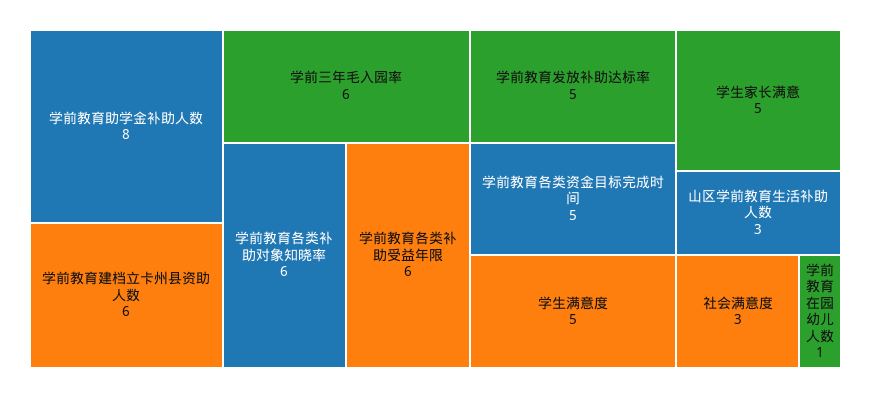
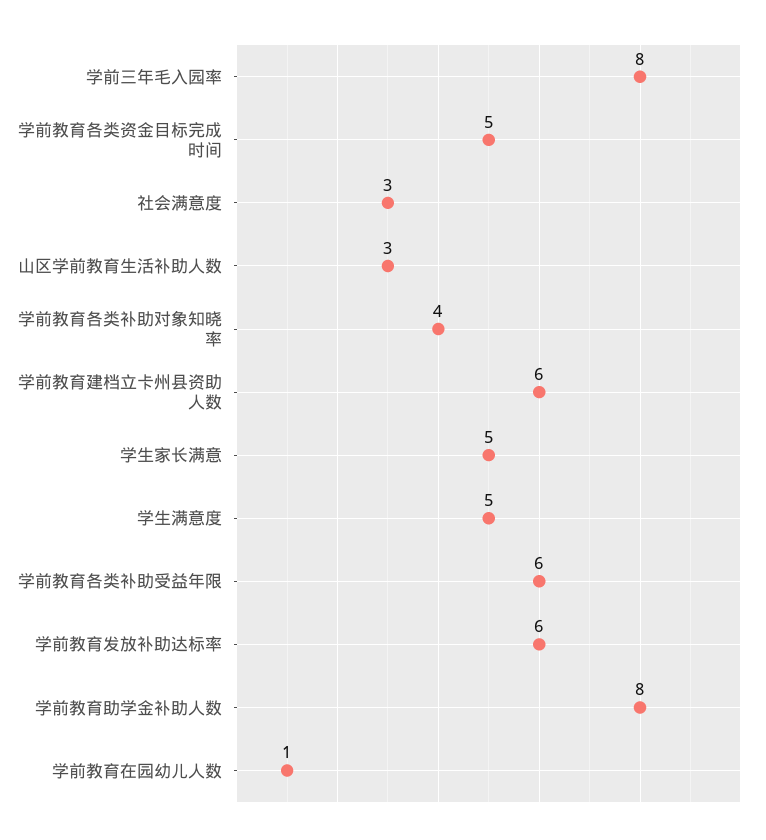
  {
    "学前教育助学金补助人数": 8,
    "学前教育建档立卡州县资助人数": 6,
-   "学前三年毛入园率": 6,
+   "学前三年毛入园率": 8,
-   "学前教育各类补助对象知晓率": 6,
+   "学前教育各类补助对象知晓率": 4,
    "学前教育各类补助受益年限": 6,
-   "学前教育发放补助达标率": 5,
+   "学前教育发放补助达标率": 6,
    "学前教育各类资金目标完成时间": 5,
    "学生满意度": 5,
    "学生家长满意": 5,
    "山区学前教育生活补助人数": 3,
    "社会满意度": 3,
    "学前教育在园幼儿人数": 1
  }

